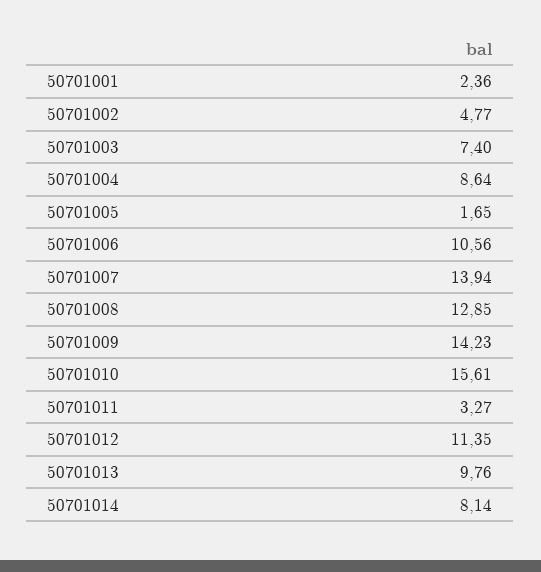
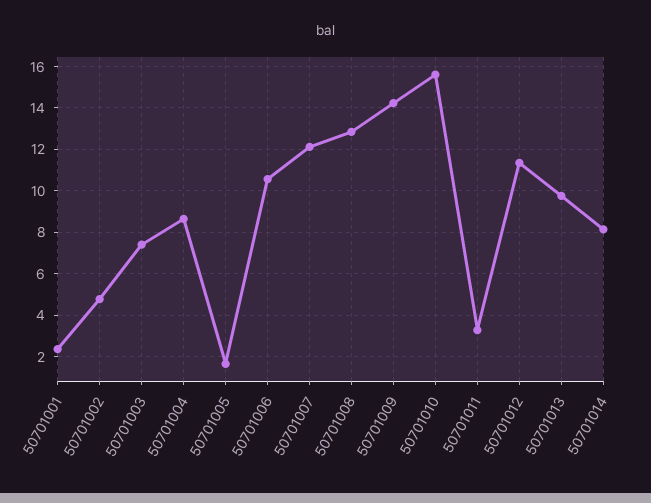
  {
    "50701001": 2.36,
    "50701002": 4.77,
    "50701003": 7.4,
    "50701004": 8.64,
    "50701005": 1.65,
    "50701006": 10.56,
-   "50701007": 13.94,
+   "50701007": 12,
    "50701008": 12.85,
    "50701009": 14.23,
    "50701010": 15.61,
    "50701011": 3.27,
    "50701012": 11.35,
    "50701013": 9.76,
    "50701014": 8.14
  }

